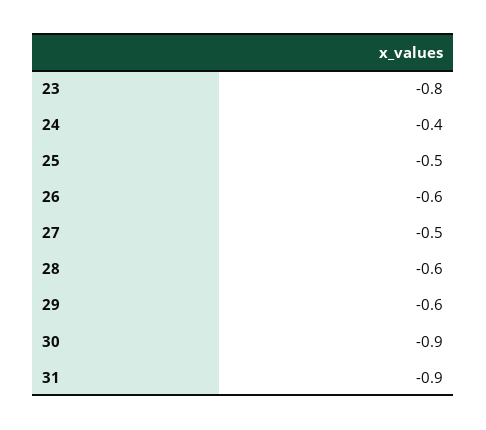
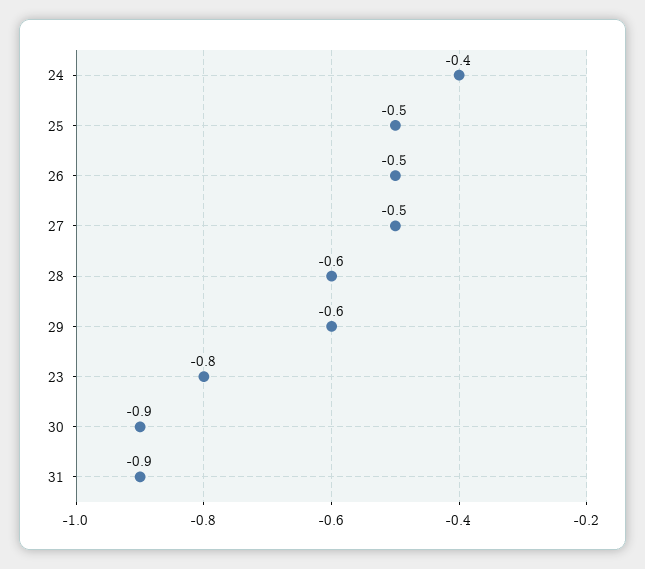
  {
    "23": -0.8,
    "24": -0.4,
    "25": -0.5,
-   "26": -0.6,
+   "26": -0.5,
    "27": -0.5,
    "28": -0.6,
    "29": -0.6,
    "30": -0.9,
    "31": -0.9
  }

